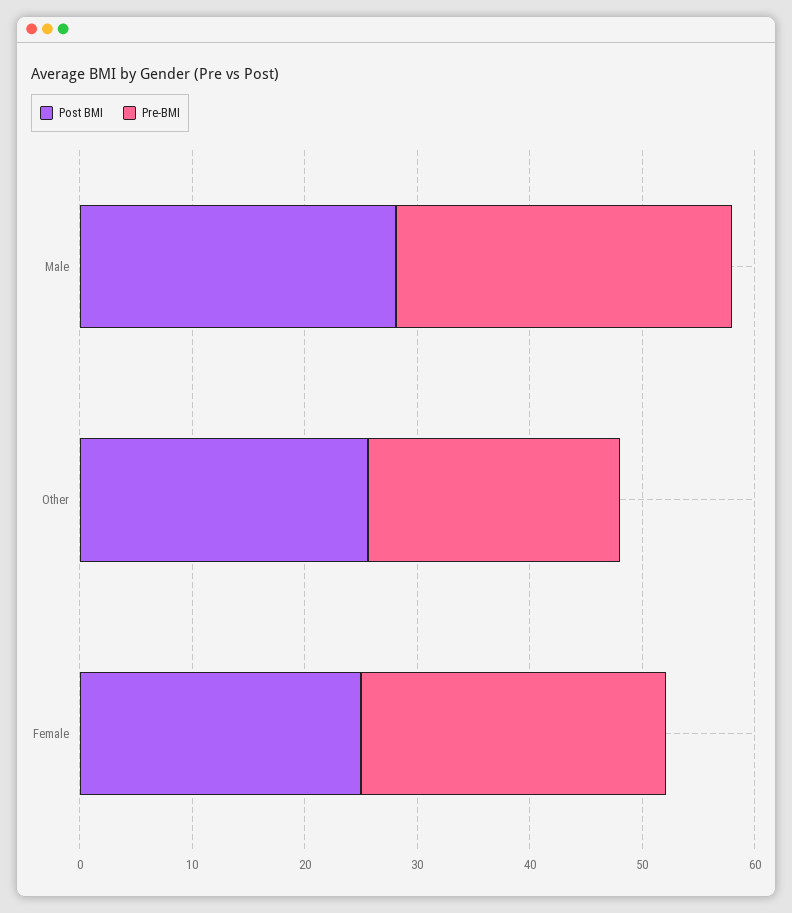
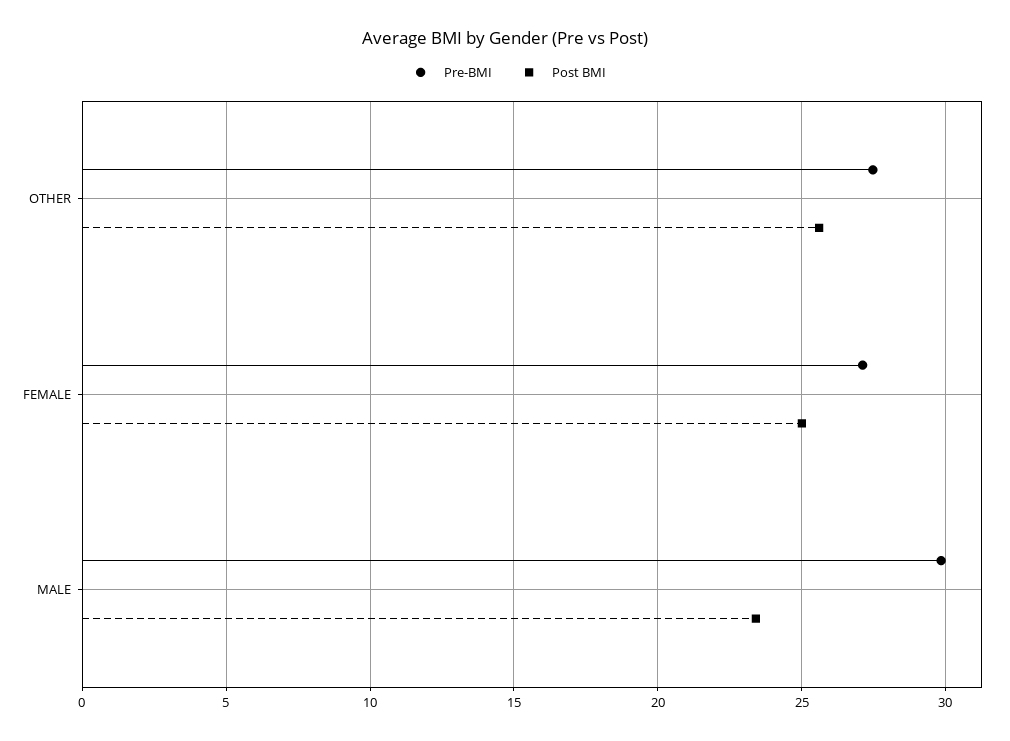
  {
    "Post BMI": {
-     "Male": 28,
+     "Male": 23.5,
      "Other": 25.5,
      "Female": 25
    },
    "Pre-BMI": {
      "Male": 30,
-     "Other": 22,
+     "Other": 27.5,
      "Female": 27
    }
  }

